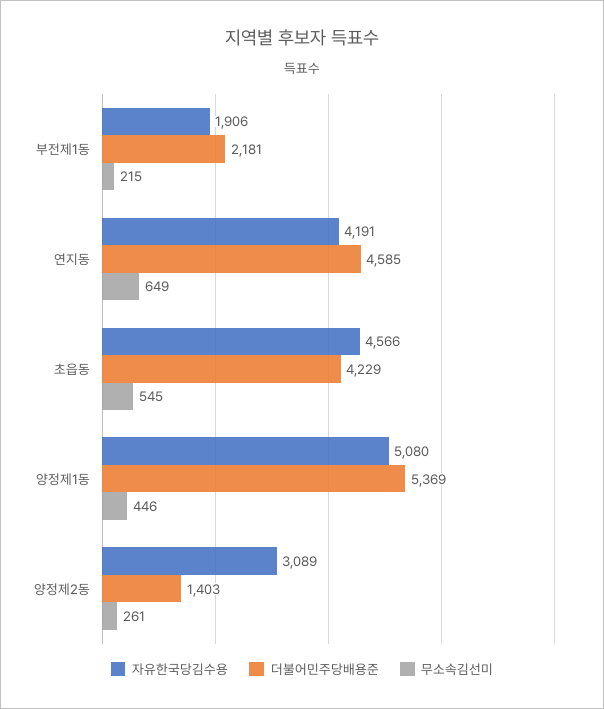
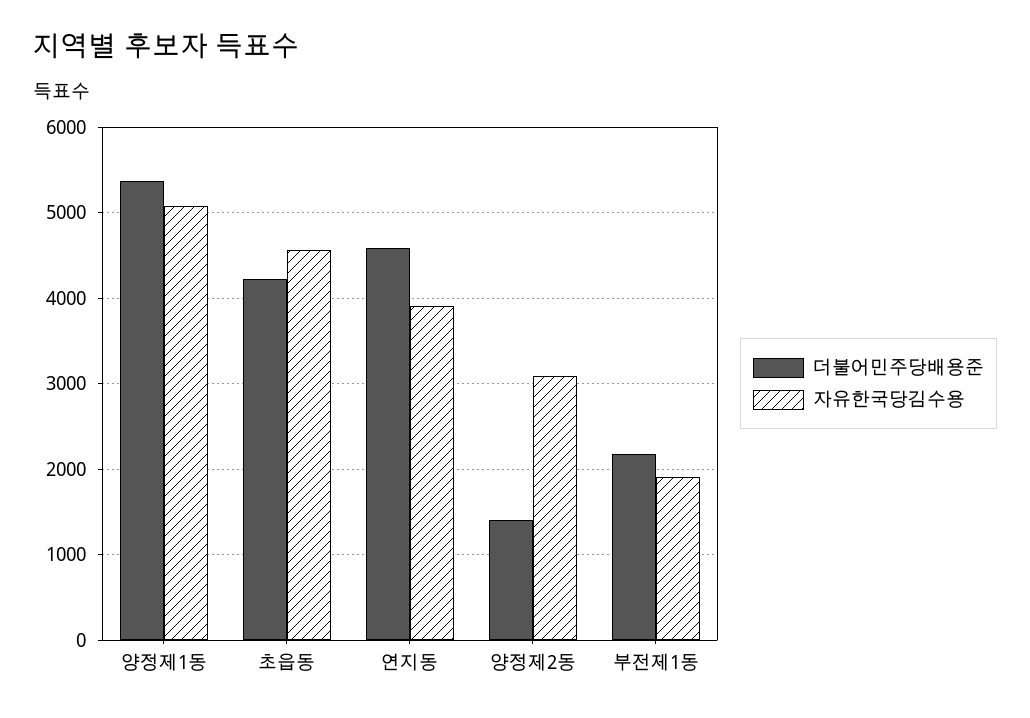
  {
    "자유한국당김수용": {
      "부전제1동": 1906,
-     "연지동": 4191,
+     "연지동": 3900,
      "초읍동": 4566,
      "양정제1동": 5080,
      "양정제2동": 3089
    },
    "더불어민주당배용준": {
      "부전제1동": 2181,
      "연지동": 4585,
      "초읍동": 4229,
      "양정제1동": 5369,
      "양정제2동": 1403
-   },
+   }
-   "무소속김선미": {
-     "부전제1동": 215,
-     "연지동": 649,
-     "초읍동": 545,
-     "양정제1동": 446,
-     "양정제2동": 261
-   }
  }

